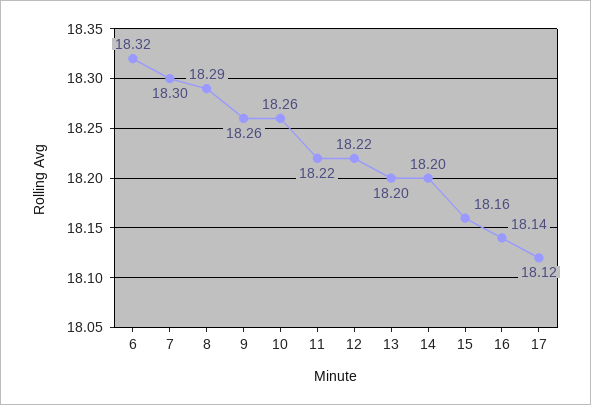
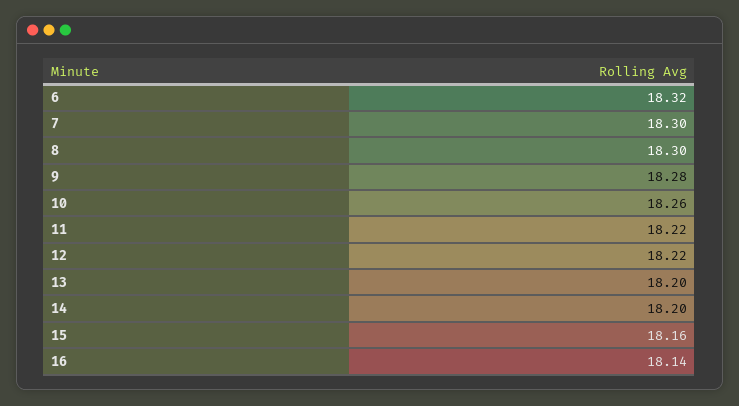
  {
    "6": 18.32,
    "7": 18.3,
-   "8": 18.29,
+   "8": 18.3,
-   "9": 18.26,
+   "9": 18.28,
    "10": 18.26,
    "11": 18.22,
    "12": 18.22,
    "13": 18.2,
    "14": 18.2,
    "15": 18.16,
-   "16": 18.14,
+   "16": 18.14
-   "17": 18.12
  }

